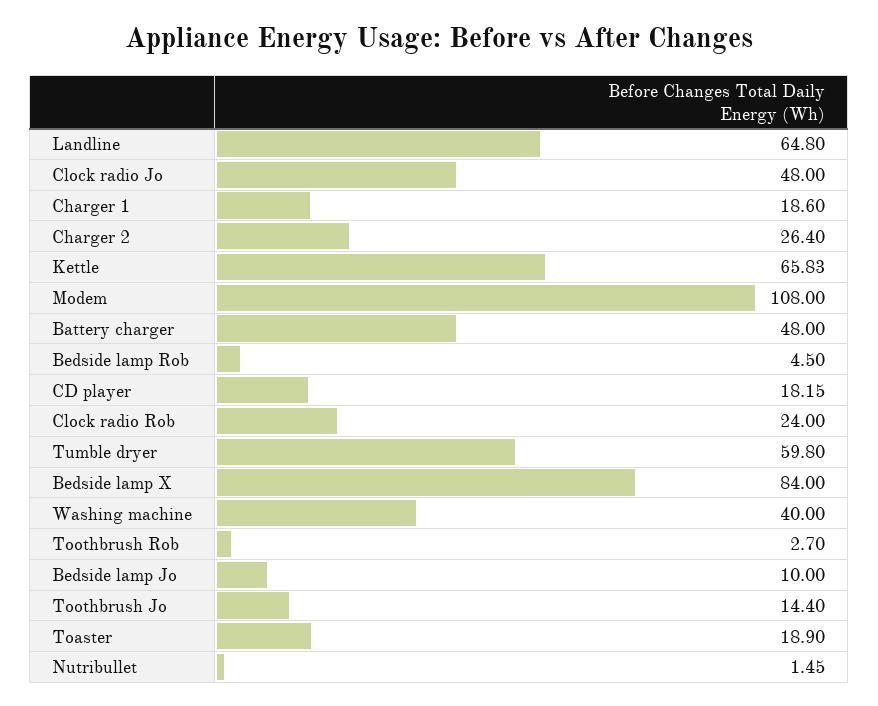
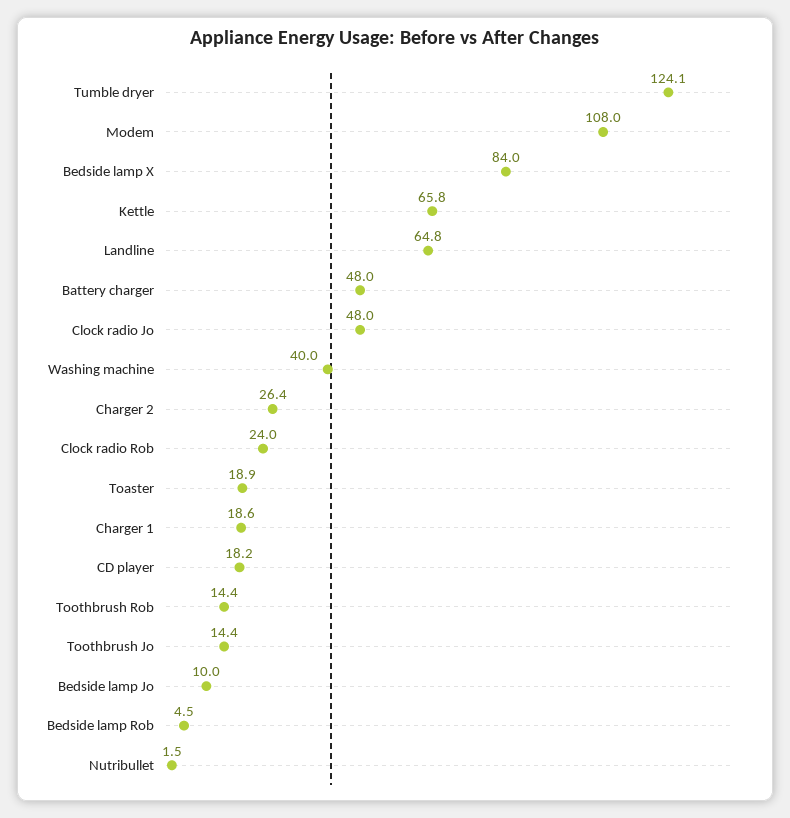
  {
    "Landline": 64.8,
    "Clock radio Jo": 48,
    "Charger 1": 18.6,
    "Charger 2": 26.4,
    "Kettle": 65.83,
    "Modem": 108,
    "Battery charger": 48,
    "Bedside lamp Rob": 4.5,
    "CD player": 18.15,
    "Clock radio Rob": 24,
-   "Tumble dryer": 59.8,
+   "Tumble dryer": 124.1,
    "Bedside lamp X": 84,
    "Washing machine": 40,
-   "Toothbrush Rob": 2.7,
+   "Toothbrush Rob": 14.4,
    "Bedside lamp Jo": 10,
    "Toothbrush Jo": 14.4,
    "Toaster": 18.9,
    "Nutribullet": 1.45
  }

